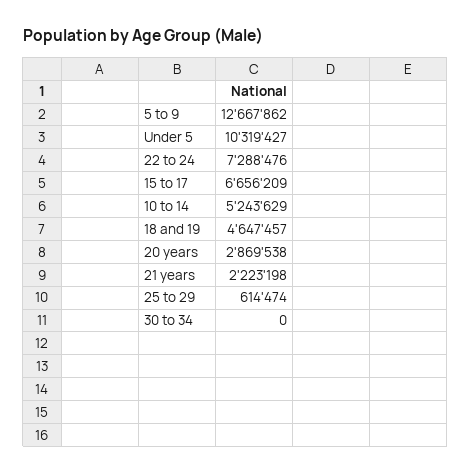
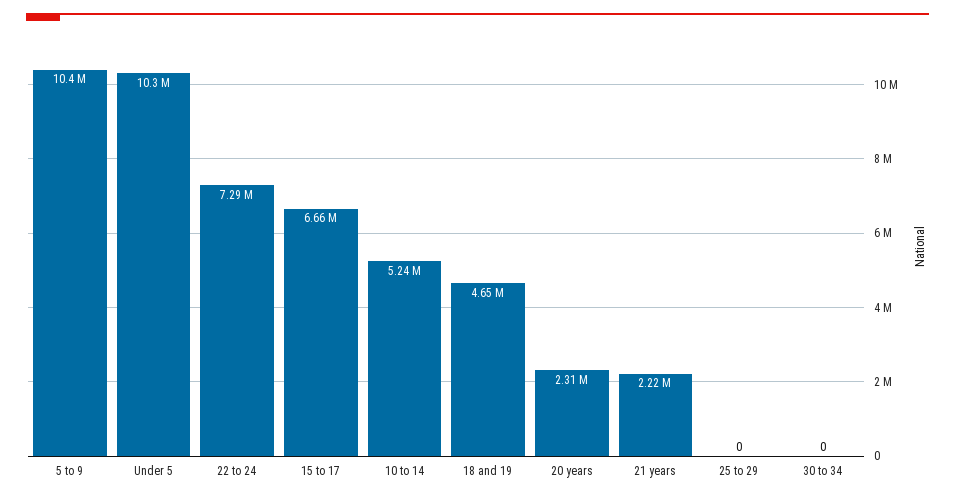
  {
-   "5 to 9": 12667862,
+   "5 to 9": 10400000,
    "Under 5": 10319427,
    "22 to 24": 7288476,
    "15 to 17": 6656209,
    "10 to 14": 5243629,
    "18 and 19": 4647457,
-   "20 years": 2869538,
+   "20 years": 2310000,
    "21 years": 2223198,
-   "25 to 29": 614474,
+   "25 to 29": 0,
    "30 to 34": 0
  }

